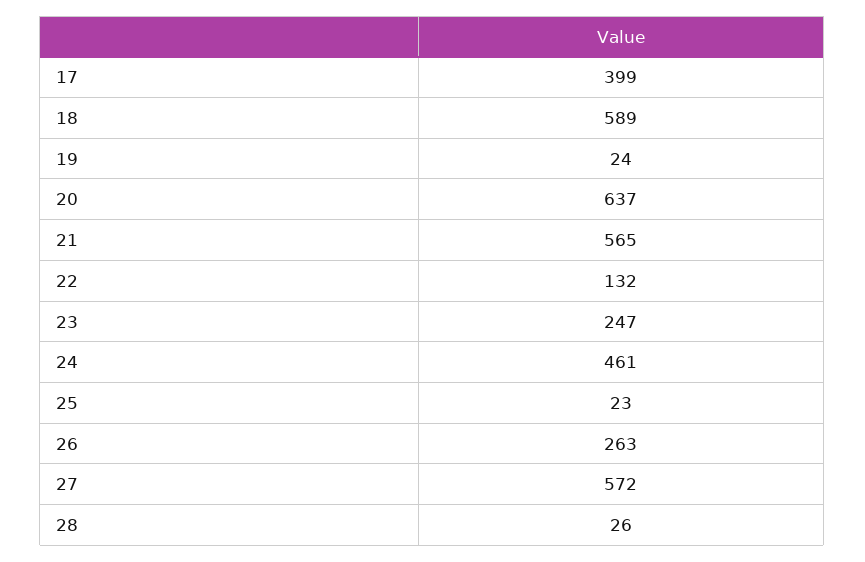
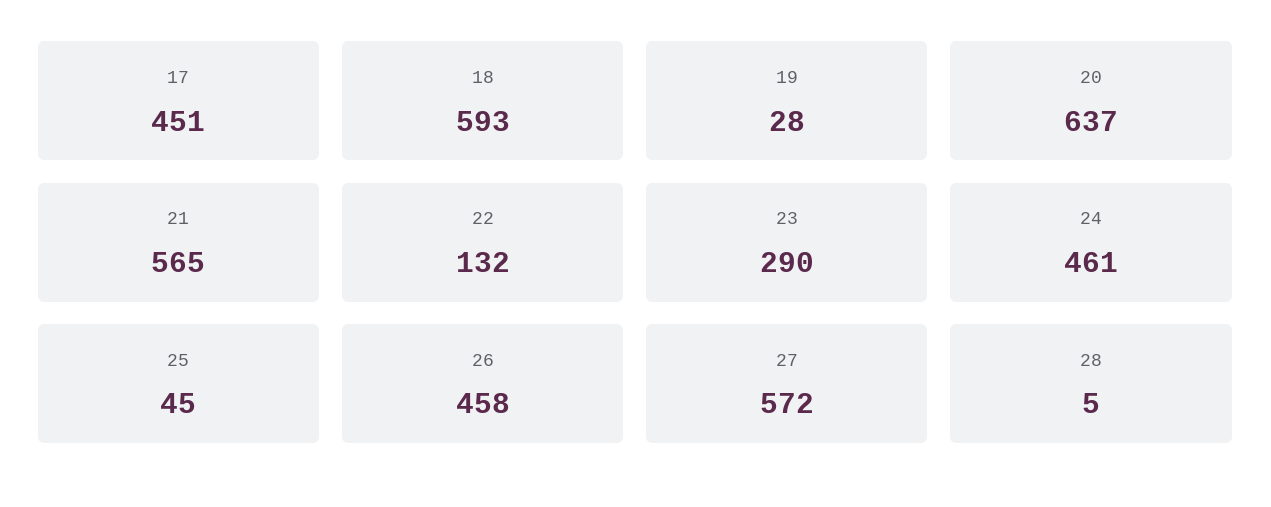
  {
-   "17": 399,
+   "17": 451,
-   "18": 589,
+   "18": 593,
-   "19": 24,
+   "19": 28,
    "20": 637,
    "21": 565,
    "22": 132,
-   "23": 247,
+   "23": 290,
    "24": 461,
-   "25": 23,
+   "25": 45,
-   "26": 263,
+   "26": 458,
    "27": 572,
-   "28": 26
+   "28": 5
  }

